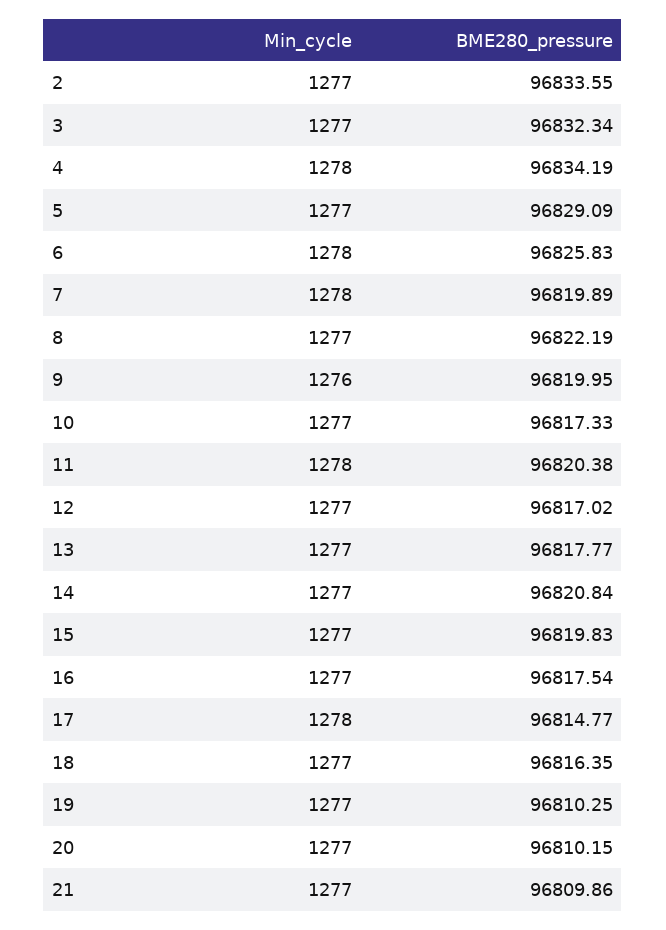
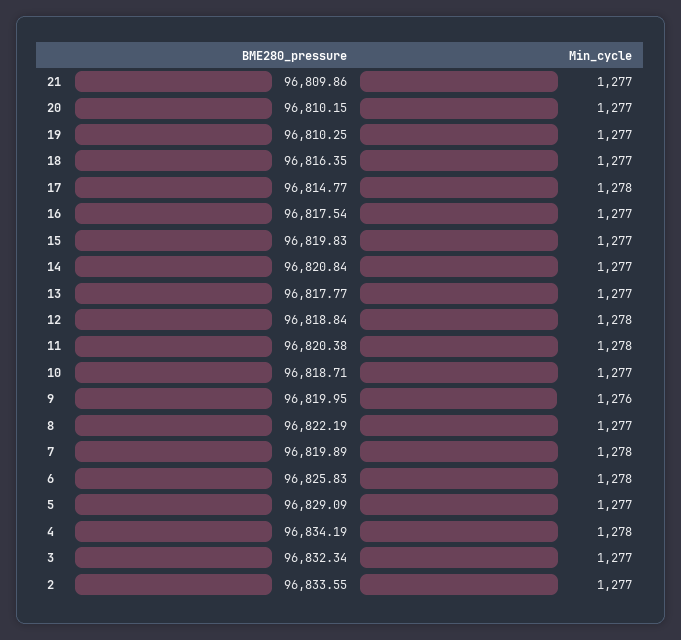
  {
    "Min_cycle": {
      "2": 1277,
      "3": 1277,
      "4": 1278,
      "5": 1277,
      "6": 1278,
      "7": 1278,
      "8": 1277,
      "9": 1276,
      "10": 1277,
      "11": 1278,
-     "12": 1277,
+     "12": 1278,
      "13": 1277,
      "14": 1277,
      "15": 1277,
      "16": 1277,
      "17": 1278,
      "18": 1277,
      "19": 1277,
      "20": 1277,
      "21": 1277
    },
    "BME280_pressure": {
      "2": 96833.55,
      "3": 96832.34,
      "4": 96834.19,
      "5": 96829.09,
      "6": 96825.83,
      "7": 96819.89,
      "8": 96822.19,
      "9": 96819.95,
-     "10": 96817.33,
+     "10": 96818.71,
      "11": 96820.38,
-     "12": 96817.02,
+     "12": 96818.84,
      "13": 96817.77,
      "14": 96820.84,
      "15": 96819.83,
      "16": 96817.54,
      "17": 96814.77,
      "18": 96816.35,
      "19": 96810.25,
      "20": 96810.15,
      "21": 96809.86
    }
  }

